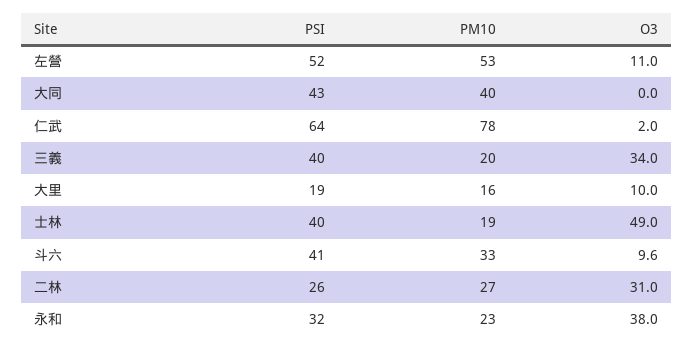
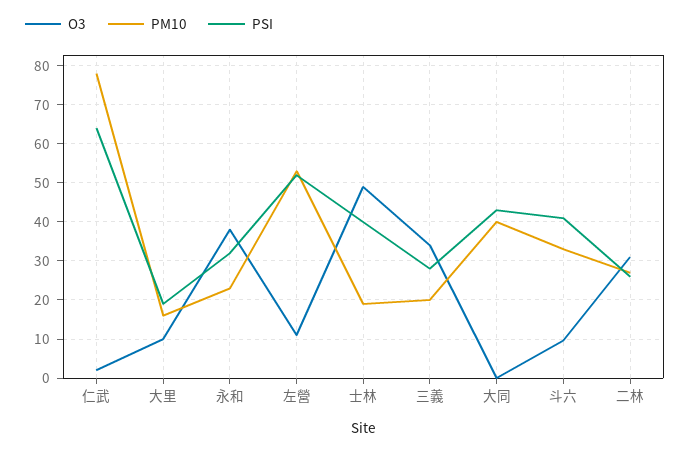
  {
    "PSI": {
      "左營": 52,
      "大同": 43,
      "仁武": 64,
-     "三義": 40,
+     "三義": 28,
      "大里": 19,
      "士林": 40,
      "斗六": 41,
      "二林": 26,
      "永和": 32
    },
    "PM10": {
      "左營": 53,
      "大同": 40,
      "仁武": 78,
      "三義": 20,
      "大里": 16,
      "士林": 19,
      "斗六": 33,
      "二林": 27,
      "永和": 23
    },
    "O3": {
      "左營": 11,
      "大同": 0,
      "仁武": 2,
      "三義": 34,
      "大里": 10,
      "士林": 49,
      "斗六": 9.6,
      "二林": 31,
      "永和": 38
    }
  }

